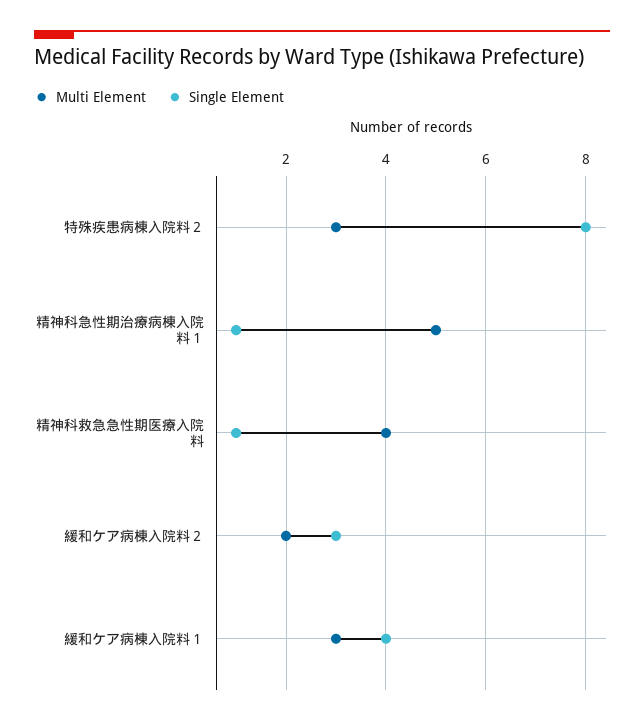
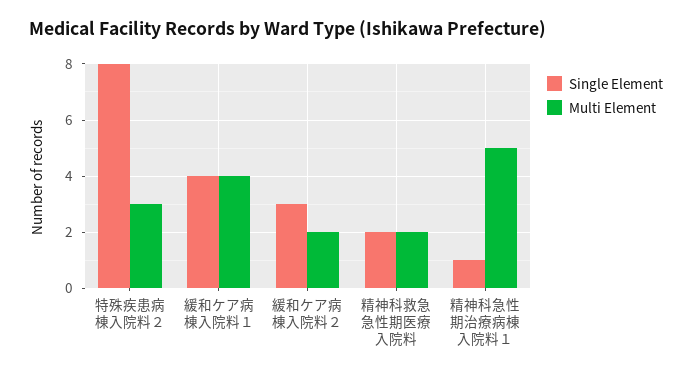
  {
    "Multi Element": {
      "特殊疾患病棟入院料２": 3,
      "精神科急性期治療病棟入院料１": 5,
-     "精神科救急急性期医療入院料": 4,
+     "精神科救急急性期医療入院料": 2,
      "緩和ケア病棟入院料２": 2,
-     "緩和ケア病棟入院料１": 3
+     "緩和ケア病棟入院料１": 4
    },
    "Single Element": {
      "特殊疾患病棟入院料２": 8,
      "精神科急性期治療病棟入院料１": 1,
-     "精神科救急急性期医療入院料": 1,
+     "精神科救急急性期医療入院料": 2,
      "緩和ケア病棟入院料２": 3,
      "緩和ケア病棟入院料１": 4
    }
  }

